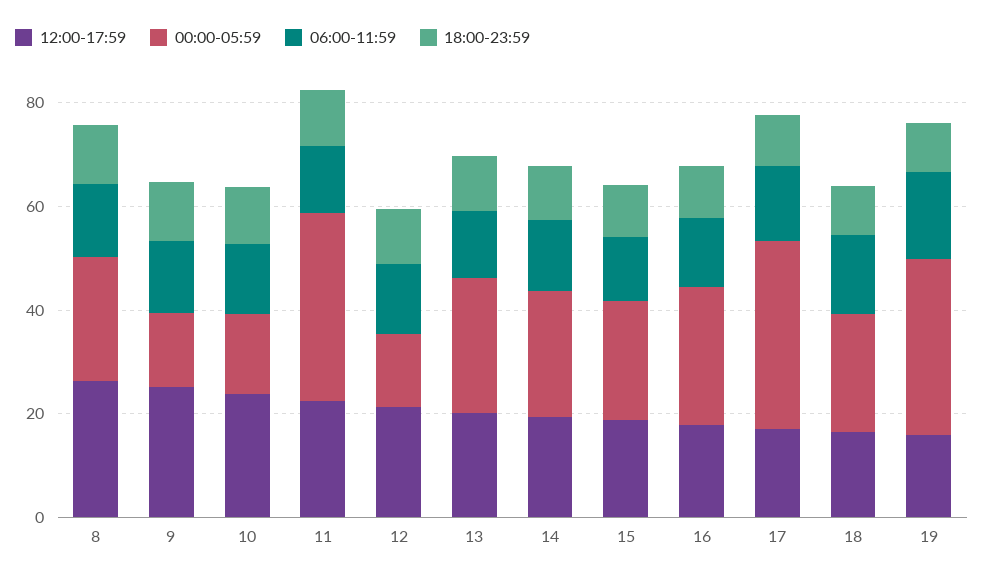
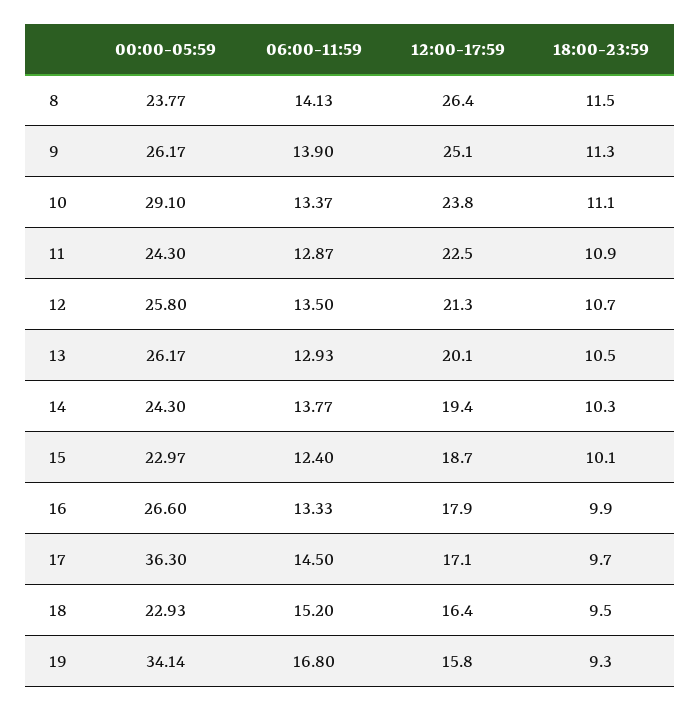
  {
    "12:00-17:59": {
      "8": 26.4,
      "9": 25.1,
      "10": 23.8,
      "11": 22.5,
      "12": 21.3,
      "13": 20.1,
      "14": 19.4,
      "15": 18.7,
      "16": 17.9,
      "17": 17.1,
      "18": 16.4,
      "19": 15.8
    },
    "00:00-05:59": {
      "8": 23.77,
-     "9": 15,
+     "9": 26.17,
-     "10": 15,
+     "10": 29.1,
-     "11": 35,
+     "11": 24.3,
-     "12": 15,
+     "12": 25.8,
      "13": 26.17,
      "14": 24.3,
      "15": 22.97,
      "16": 26.6,
      "17": 36.3,
      "18": 22.93,
      "19": 34.14
    },
    "06:00-11:59": {
      "8": 14.13,
      "9": 13.9,
      "10": 13.37,
      "11": 12.87,
      "12": 13.5,
      "13": 12.93,
      "14": 13.77,
      "15": 12.4,
      "16": 13.33,
      "17": 14.5,
      "18": 15.2,
      "19": 16.8
    },
    "18:00-23:59": {
      "8": 11.5,
      "9": 11.3,
      "10": 11.1,
      "11": 10.9,
      "12": 10.7,
      "13": 10.5,
      "14": 10.3,
      "15": 10.1,
      "16": 9.9,
      "17": 9.7,
      "18": 9.5,
      "19": 9.3
    }
  }

